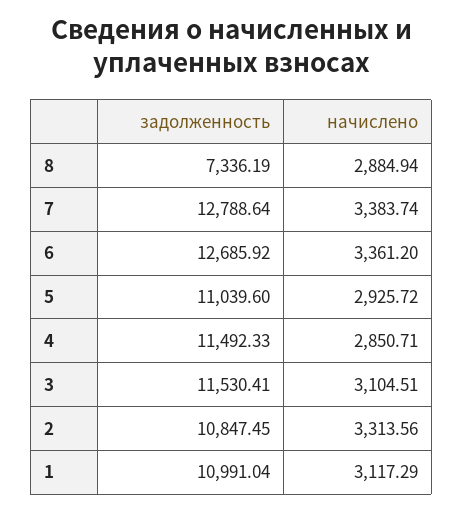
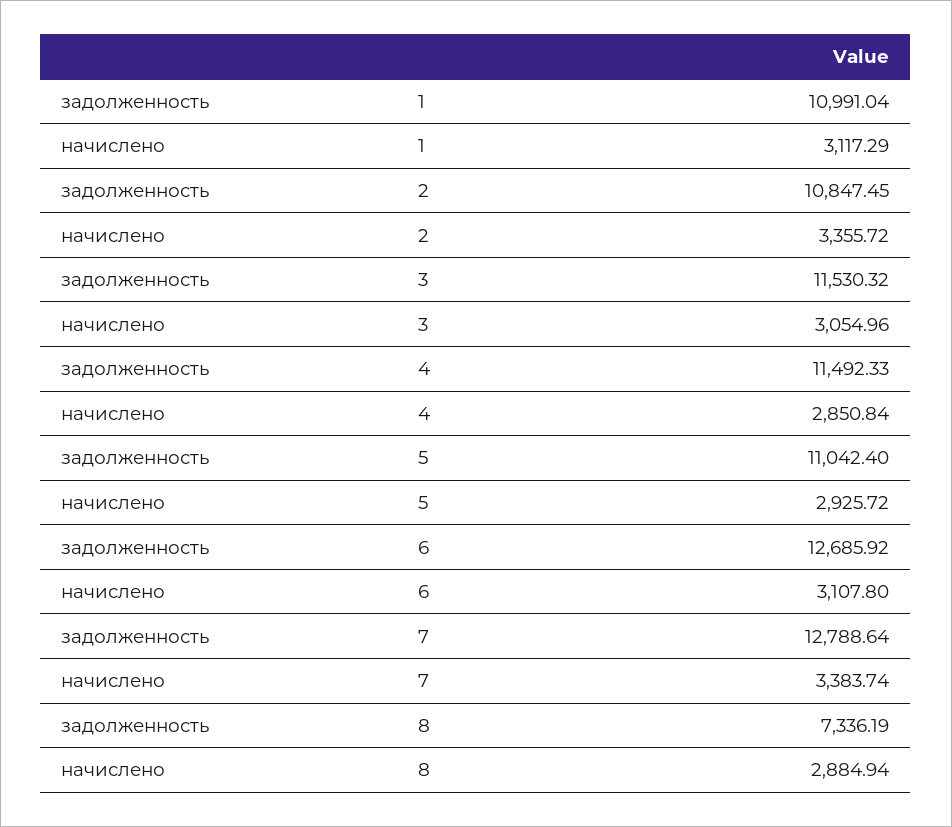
  {
    "задолженность": {
      "8": 7336.19,
      "7": 12788.64,
      "6": 12685.92,
-     "5": 11039.6,
+     "5": 11042.4,
      "4": 11492.33,
-     "3": 11530.41,
+     "3": 11530.32,
      "2": 10847.45,
      "1": 10991.04
    },
    "начислено": {
      "8": 2884.94,
      "7": 3383.74,
-     "6": 3361.2,
+     "6": 3107.8,
      "5": 2925.72,
-     "4": 2850.71,
+     "4": 2850.84,
-     "3": 3104.51,
+     "3": 3054.96,
-     "2": 3313.56,
+     "2": 3355.72,
      "1": 3117.29
    }
  }

